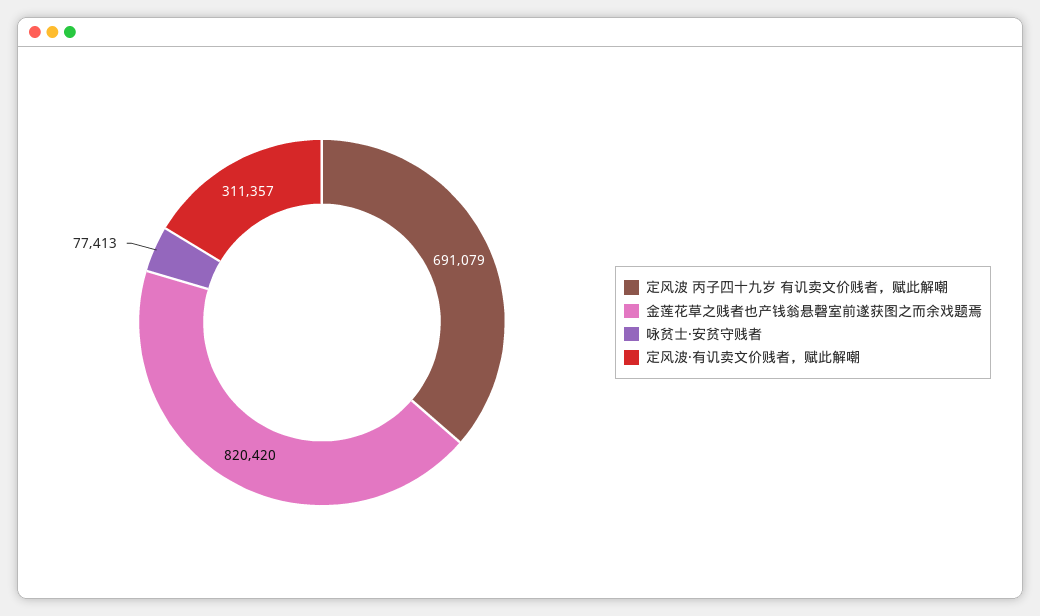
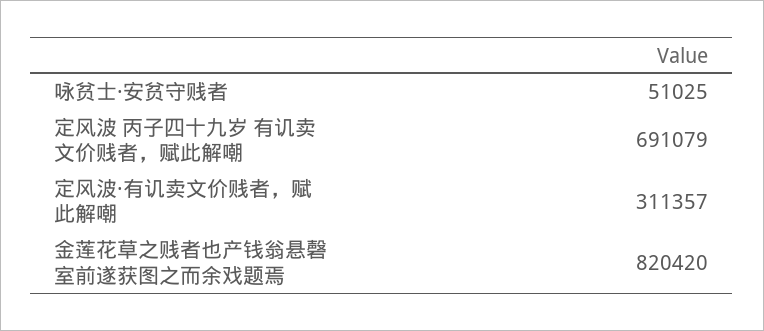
  {
    "定风波 丙子四十九岁 有讥卖文价贱者，赋此解嘲": 691079,
    "金莲花草之贱者也产钱翁悬磬室前遂获图之而余戏题焉": 820420,
-   "咏贫士·安贫守贱者": 77413,
+   "咏贫士·安贫守贱者": 51025,
    "定风波·有讥卖文价贱者，赋此解嘲": 311357
  }

